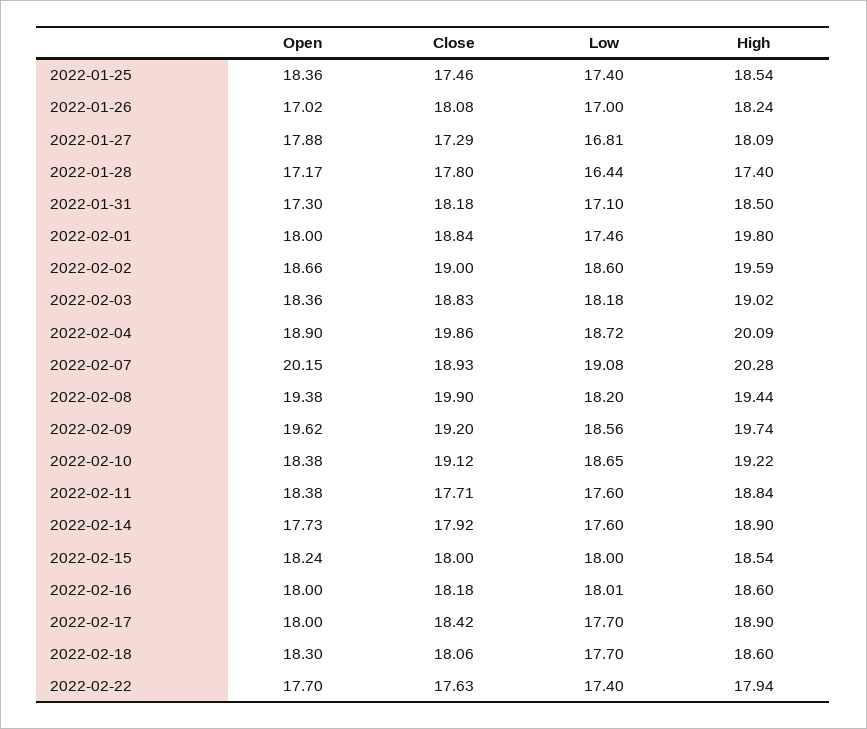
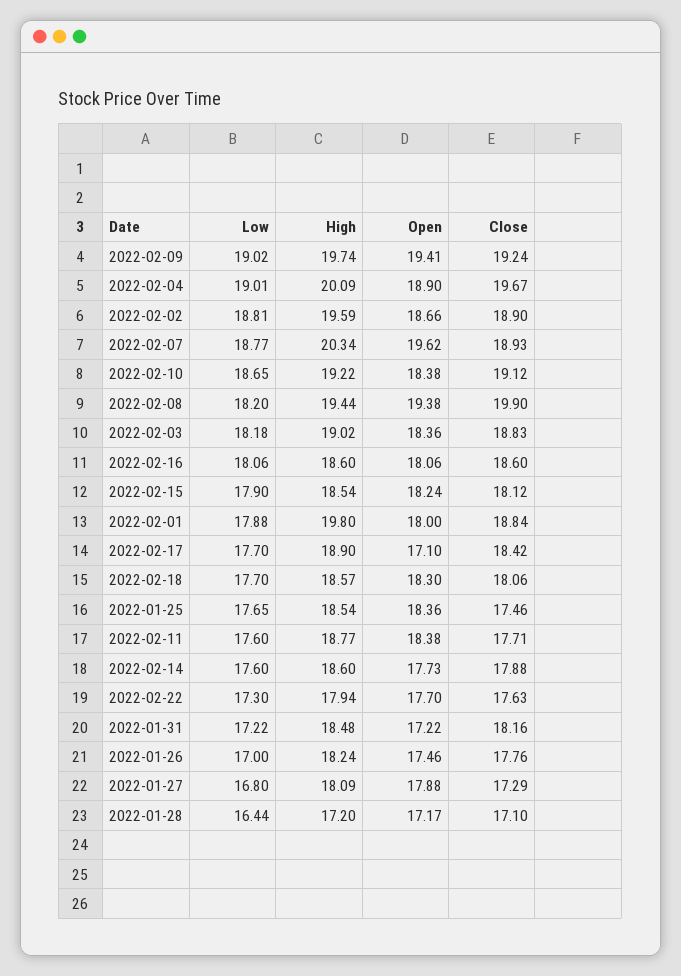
  {
    "Open": {
      "2022-01-25": 18.36,
-     "2022-01-26": 17.02,
+     "2022-01-26": 17.46,
      "2022-01-27": 17.88,
      "2022-01-28": 17.17,
-     "2022-01-31": 17.3,
+     "2022-01-31": 17.22,
      "2022-02-01": 18,
      "2022-02-02": 18.66,
      "2022-02-03": 18.36,
      "2022-02-04": 18.9,
-     "2022-02-07": 20.15,
+     "2022-02-07": 19.62,
      "2022-02-08": 19.38,
-     "2022-02-09": 19.62,
+     "2022-02-09": 19.41,
      "2022-02-10": 18.38,
      "2022-02-11": 18.38,
      "2022-02-14": 17.73,
      "2022-02-15": 18.24,
-     "2022-02-16": 18,
+     "2022-02-16": 18.06,
-     "2022-02-17": 18,
+     "2022-02-17": 17.1,
      "2022-02-18": 18.3,
      "2022-02-22": 17.7
    },
    "Close": {
      "2022-01-25": 17.46,
-     "2022-01-26": 18.08,
+     "2022-01-26": 17.76,
      "2022-01-27": 17.29,
-     "2022-01-28": 17.8,
+     "2022-01-28": 17.1,
-     "2022-01-31": 18.18,
+     "2022-01-31": 18.16,
      "2022-02-01": 18.84,
-     "2022-02-02": 19,
+     "2022-02-02": 18.9,
      "2022-02-03": 18.83,
-     "2022-02-04": 19.86,
+     "2022-02-04": 19.67,
      "2022-02-07": 18.93,
      "2022-02-08": 19.9,
-     "2022-02-09": 19.2,
+     "2022-02-09": 19.24,
      "2022-02-10": 19.12,
      "2022-02-11": 17.71,
-     "2022-02-14": 17.92,
+     "2022-02-14": 17.88,
-     "2022-02-15": 18,
+     "2022-02-15": 18.12,
-     "2022-02-16": 18.18,
+     "2022-02-16": 18.6,
      "2022-02-17": 18.42,
      "2022-02-18": 18.06,
      "2022-02-22": 17.63
    },
    "Low": {
-     "2022-01-25": 17.4,
+     "2022-01-25": 17.65,
      "2022-01-26": 17,
-     "2022-01-27": 16.81,
+     "2022-01-27": 16.8,
      "2022-01-28": 16.44,
-     "2022-01-31": 17.1,
+     "2022-01-31": 17.22,
-     "2022-02-01": 17.46,
+     "2022-02-01": 17.88,
-     "2022-02-02": 18.6,
+     "2022-02-02": 18.81,
      "2022-02-03": 18.18,
-     "2022-02-04": 18.72,
+     "2022-02-04": 19.01,
-     "2022-02-07": 19.08,
+     "2022-02-07": 18.77,
      "2022-02-08": 18.2,
-     "2022-02-09": 18.56,
+     "2022-02-09": 19.02,
      "2022-02-10": 18.65,
      "2022-02-11": 17.6,
      "2022-02-14": 17.6,
-     "2022-02-15": 18,
+     "2022-02-15": 17.9,
-     "2022-02-16": 18.01,
+     "2022-02-16": 18.06,
      "2022-02-17": 17.7,
      "2022-02-18": 17.7,
-     "2022-02-22": 17.4
+     "2022-02-22": 17.3
    },
    "High": {
      "2022-01-25": 18.54,
      "2022-01-26": 18.24,
      "2022-01-27": 18.09,
-     "2022-01-28": 17.4,
+     "2022-01-28": 17.2,
-     "2022-01-31": 18.5,
+     "2022-01-31": 18.48,
      "2022-02-01": 19.8,
      "2022-02-02": 19.59,
      "2022-02-03": 19.02,
      "2022-02-04": 20.09,
-     "2022-02-07": 20.28,
+     "2022-02-07": 20.34,
      "2022-02-08": 19.44,
      "2022-02-09": 19.74,
      "2022-02-10": 19.22,
-     "2022-02-11": 18.84,
+     "2022-02-11": 18.77,
-     "2022-02-14": 18.9,
+     "2022-02-14": 18.6,
      "2022-02-15": 18.54,
      "2022-02-16": 18.6,
      "2022-02-17": 18.9,
-     "2022-02-18": 18.6,
+     "2022-02-18": 18.57,
      "2022-02-22": 17.94
    }
  }

